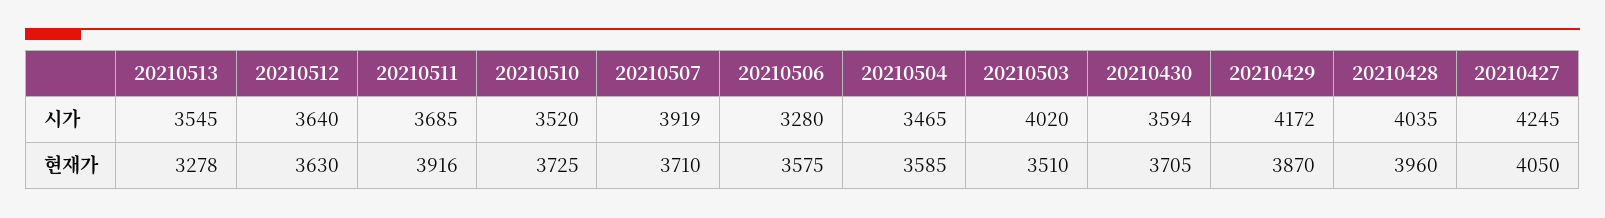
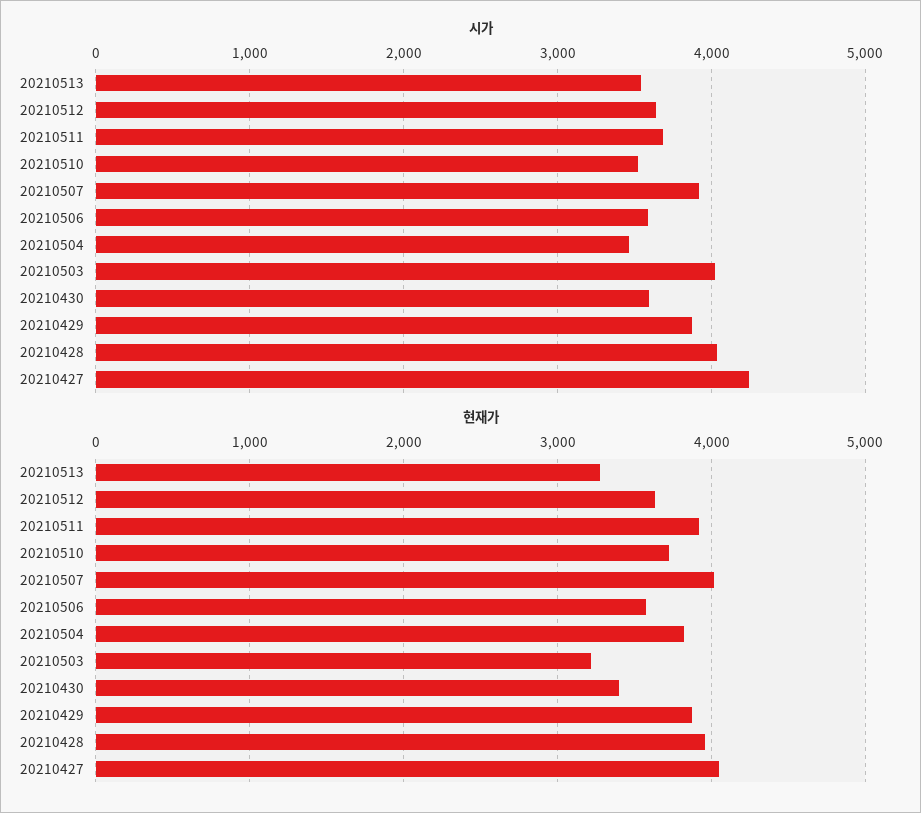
  {
    "시가": {
      "20210513": 3545,
      "20210512": 3640,
      "20210511": 3685,
      "20210510": 3520,
      "20210507": 3919,
-     "20210506": 3280,
+     "20210506": 3600,
      "20210504": 3465,
      "20210503": 4020,
      "20210430": 3594,
-     "20210429": 4172,
+     "20210429": 3900,
      "20210428": 4035,
      "20210427": 4245
    },
    "현재가": {
      "20210513": 3278,
      "20210512": 3630,
      "20210511": 3916,
      "20210510": 3725,
-     "20210507": 3710,
+     "20210507": 4000,
      "20210506": 3575,
-     "20210504": 3585,
+     "20210504": 3800,
-     "20210503": 3510,
+     "20210503": 3200,
-     "20210430": 3705,
+     "20210430": 3400,
      "20210429": 3870,
      "20210428": 3960,
      "20210427": 4050
    }
  }

